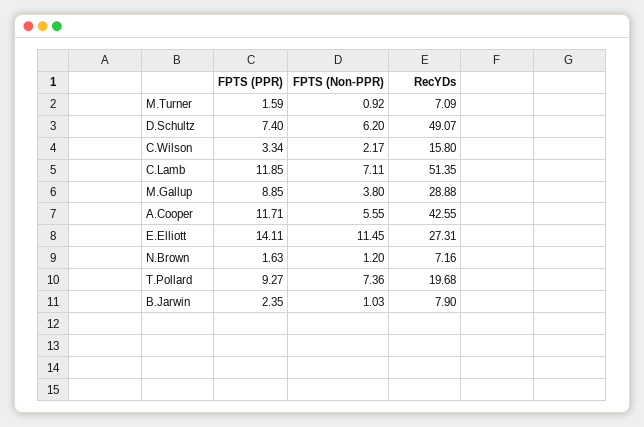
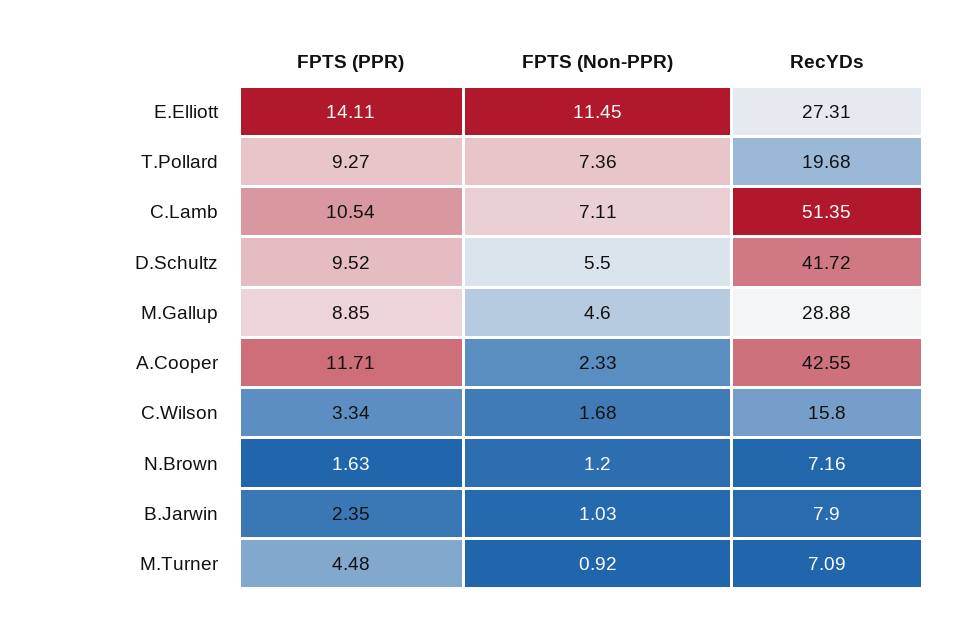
  {
    "FPTS (PPR)": {
-     "M.Turner": 1.59,
+     "M.Turner": 4.48,
-     "D.Schultz": 7.4,
+     "D.Schultz": 9.52,
      "C.Wilson": 3.34,
-     "C.Lamb": 11.85,
+     "C.Lamb": 10.54,
      "M.Gallup": 8.85,
      "A.Cooper": 11.71,
      "E.Elliott": 14.11,
      "N.Brown": 1.63,
      "T.Pollard": 9.27,
      "B.Jarwin": 2.35
    },
    "FPTS (Non-PPR)": {
      "M.Turner": 0.92,
-     "D.Schultz": 6.2,
+     "D.Schultz": 5.5,
-     "C.Wilson": 2.17,
+     "C.Wilson": 1.68,
      "C.Lamb": 7.11,
-     "M.Gallup": 3.8,
+     "M.Gallup": 4.6,
-     "A.Cooper": 5.55,
+     "A.Cooper": 2.33,
      "E.Elliott": 11.45,
      "N.Brown": 1.2,
      "T.Pollard": 7.36,
      "B.Jarwin": 1.03
    },
    "RecYDs": {
      "M.Turner": 7.09,
-     "D.Schultz": 49.07,
+     "D.Schultz": 41.72,
      "C.Wilson": 15.8,
      "C.Lamb": 51.35,
      "M.Gallup": 28.88,
      "A.Cooper": 42.55,
      "E.Elliott": 27.31,
      "N.Brown": 7.16,
      "T.Pollard": 19.68,
      "B.Jarwin": 7.9
    }
  }

